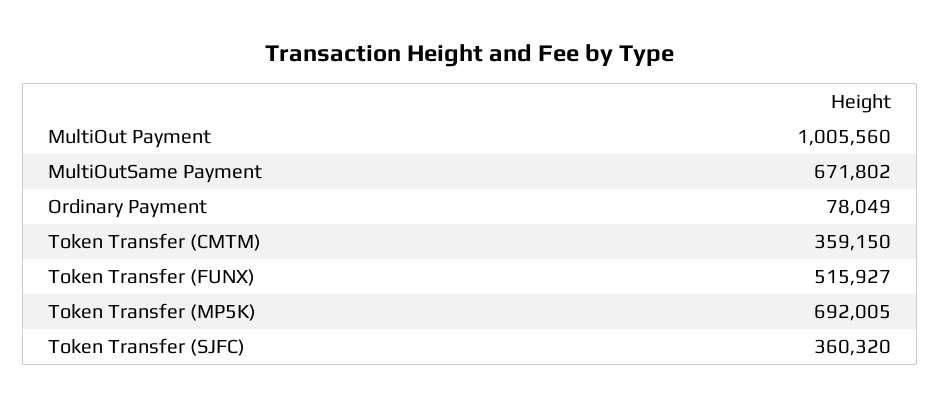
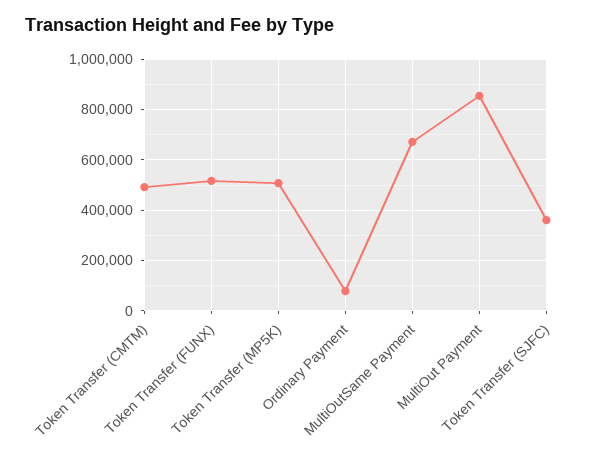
  {
-   "MultiOut Payment": 1005560,
+   "MultiOut Payment": 850000,
    "MultiOutSame Payment": 671802,
    "Ordinary Payment": 78049,
-   "Token Transfer (CMTM)": 359150,
+   "Token Transfer (CMTM)": 500000,
    "Token Transfer (FUNX)": 515927,
-   "Token Transfer (MP5K)": 692005,
+   "Token Transfer (MP5K)": 500000,
    "Token Transfer (SJFC)": 360320
  }

